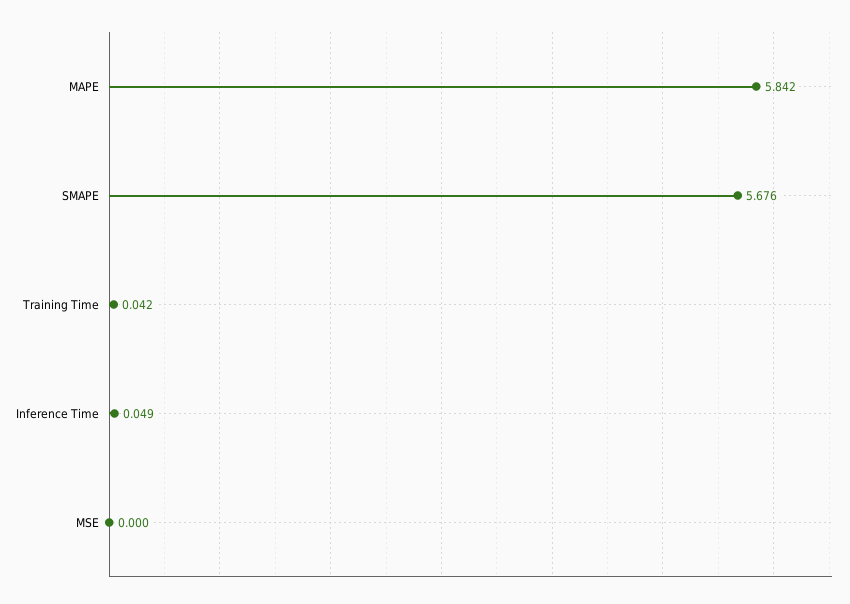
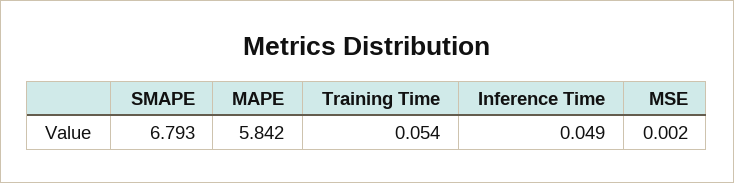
  {
    "MAPE": 5.842,
-   "SMAPE": 5.676,
+   "SMAPE": 6.793,
-   "Training Time": 0.042,
+   "Training Time": 0.054,
    "Inference Time": 0.049,
-   "MSE": 0
+   "MSE": 0.002
  }

